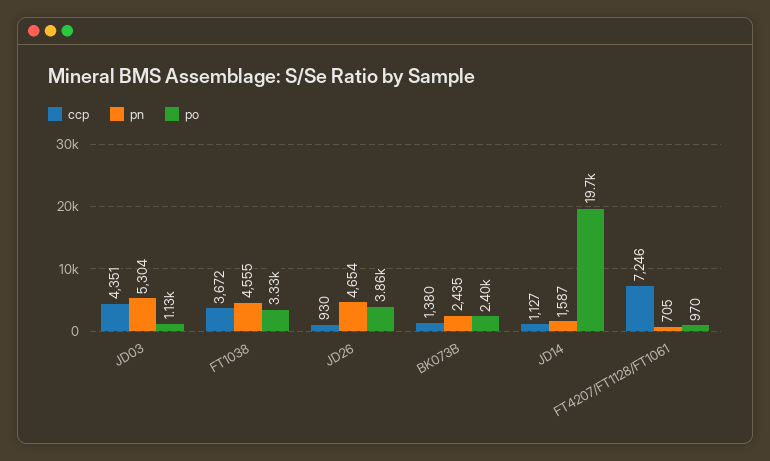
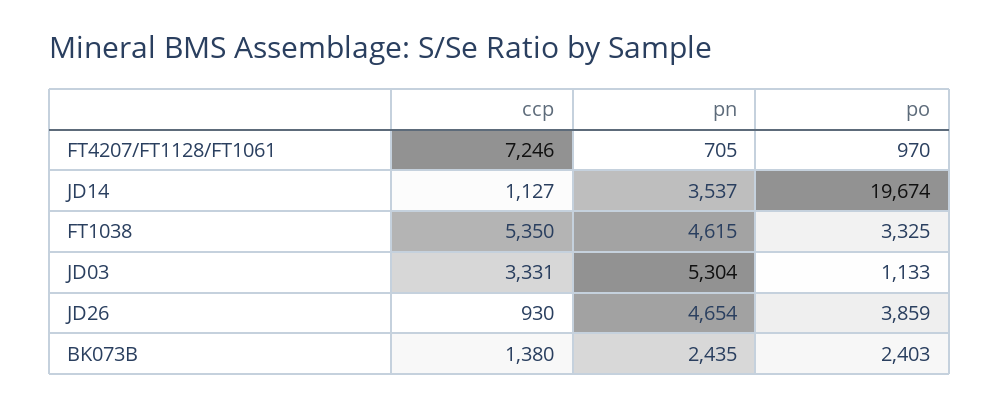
  {
    "ccp": {
-     "JD03": 4351,
+     "JD03": 3331,
-     "FT1038": 3672,
+     "FT1038": 5350,
      "JD26": 930,
      "BK073B": 1380,
      "JD14": 1127,
      "FT4207/FT1128/FT1061": 7246
    },
    "pn": {
      "JD03": 5304,
-     "FT1038": 4555,
+     "FT1038": 4615,
      "JD26": 4654,
      "BK073B": 2435,
-     "JD14": 1587,
+     "JD14": 3537,
      "FT4207/FT1128/FT1061": 705
    },
    "po": {
      "JD03": 1133,
      "FT1038": 3325,
      "JD26": 3859,
      "BK073B": 2403,
      "JD14": 19674,
      "FT4207/FT1128/FT1061": 970
    }
  }

